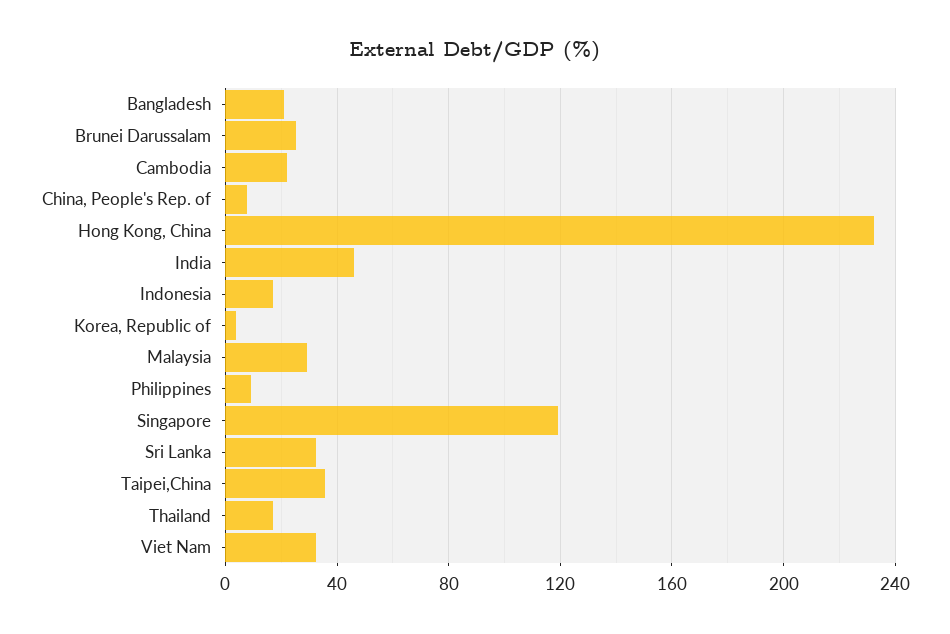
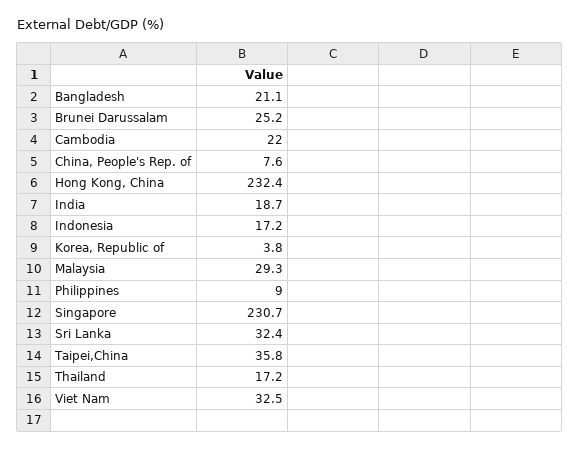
  {
    "Bangladesh": 21.1,
    "Brunei Darussalam": 25.2,
    "Cambodia": 22,
    "China, People's Rep. of": 7.6,
    "Hong Kong, China": 232.4,
-   "India": 45,
+   "India": 18.7,
    "Indonesia": 17.2,
    "Korea, Republic of": 3.8,
    "Malaysia": 29.3,
    "Philippines": 9,
-   "Singapore": 120,
+   "Singapore": 230.7,
    "Sri Lanka": 32.4,
    "Taipei,China": 35.8,
    "Thailand": 17.2,
    "Viet Nam": 32.5
  }

